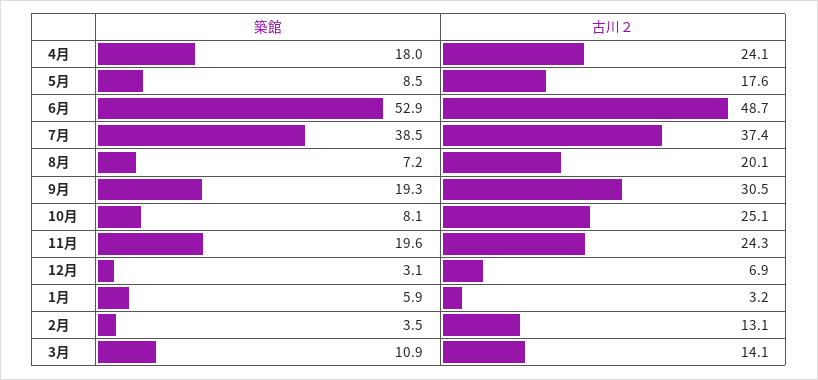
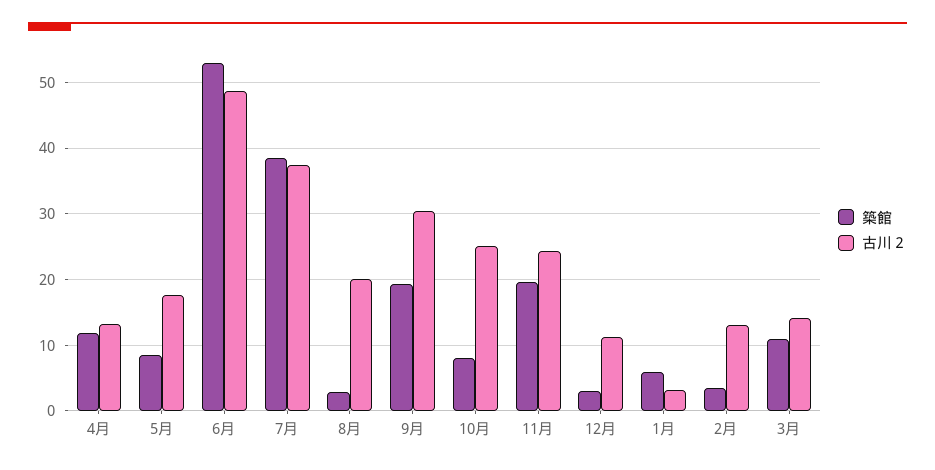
  {
    "築館": {
-     "4月": 18,
+     "4月": 12,
      "5月": 8.5,
      "6月": 52.9,
      "7月": 38.5,
-     "8月": 7.2,
+     "8月": 3,
      "9月": 19.3,
      "10月": 8.1,
      "11月": 19.6,
      "12月": 3.1,
      "1月": 5.9,
      "2月": 3.5,
      "3月": 10.9
    },
    "古川２": {
-     "4月": 24.1,
+     "4月": 13,
      "5月": 17.6,
      "6月": 48.7,
      "7月": 37.4,
      "8月": 20.1,
      "9月": 30.5,
      "10月": 25.1,
      "11月": 24.3,
-     "12月": 6.9,
+     "12月": 11,
      "1月": 3.2,
      "2月": 13.1,
      "3月": 14.1
    }
  }

